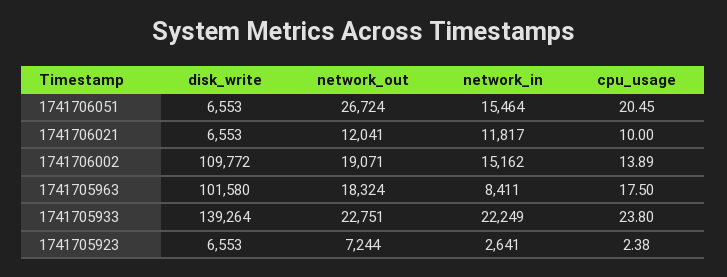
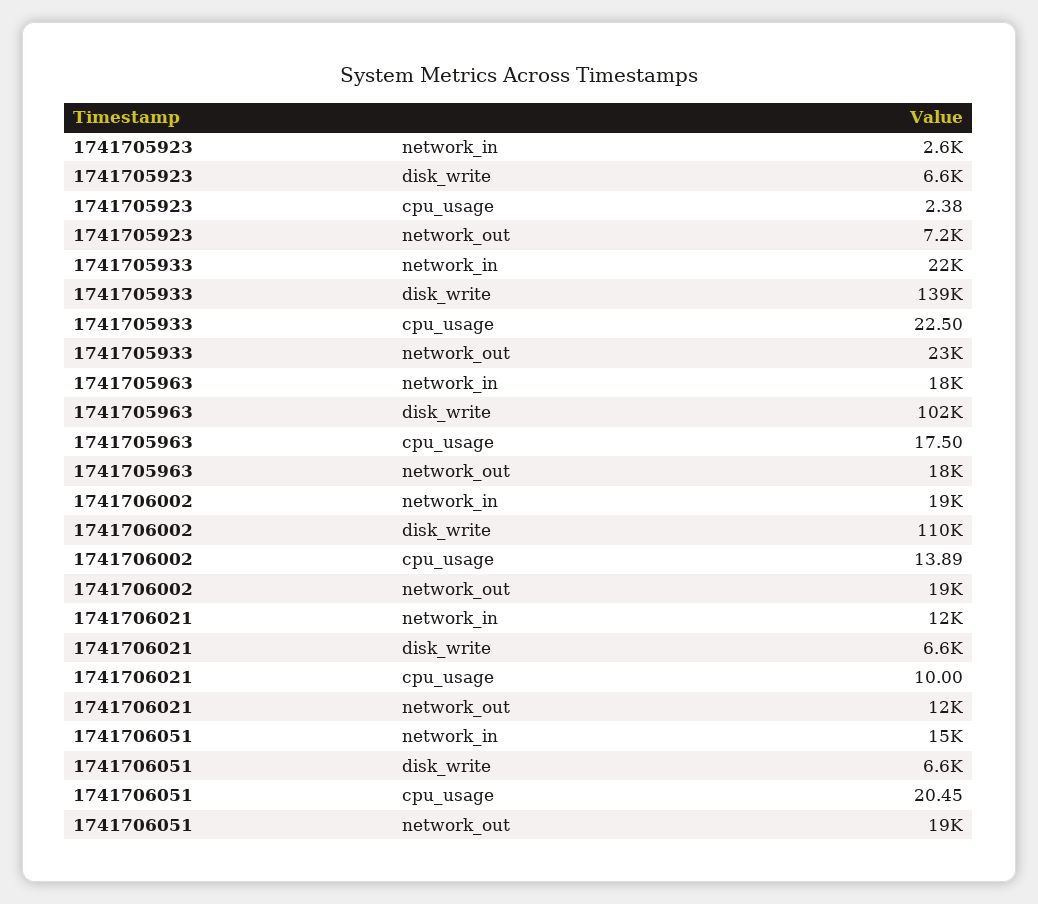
  {
    "disk_write": {
      "1741706051": 6553,
      "1741706021": 6553,
      "1741706002": 109772,
      "1741705963": 101580,
      "1741705933": 139264,
      "1741705923": 6553
    },
    "network_out": {
-     "1741706051": 26724,
+     "1741706051": 19000,
      "1741706021": 12041,
      "1741706002": 19071,
      "1741705963": 18324,
      "1741705933": 22751,
      "1741705923": 7244
    },
    "network_in": {
      "1741706051": 15464,
      "1741706021": 11817,
-     "1741706002": 15162,
+     "1741706002": 19000,
-     "1741705963": 8411,
+     "1741705963": 18000,
      "1741705933": 22249,
      "1741705923": 2641
    },
    "cpu_usage": {
      "1741706051": 20.45,
      "1741706021": 10,
      "1741706002": 13.89,
      "1741705963": 17.5,
-     "1741705933": 23.8,
+     "1741705933": 22.5,
      "1741705923": 2.38
    }
  }

